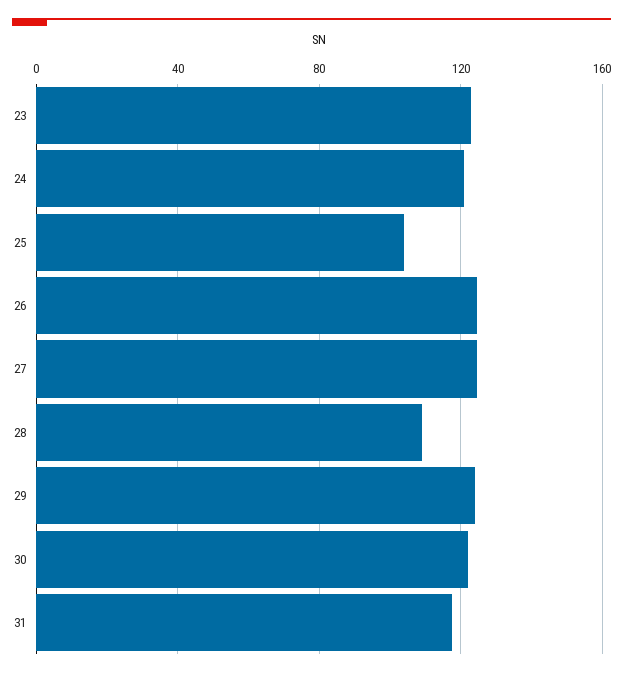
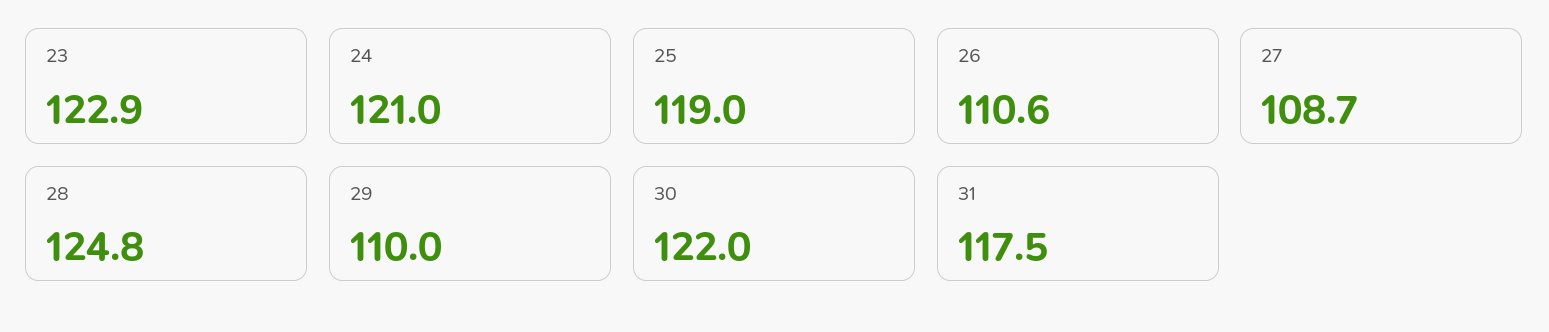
  {
    "23": 122.9,
    "24": 121,
-   "25": 105,
+   "25": 119,
-   "26": 125,
+   "26": 110.6,
-   "27": 125,
+   "27": 108.7,
-   "28": 110,
+   "28": 124.8,
-   "29": 125,
+   "29": 110,
    "30": 122,
    "31": 117.5
  }

